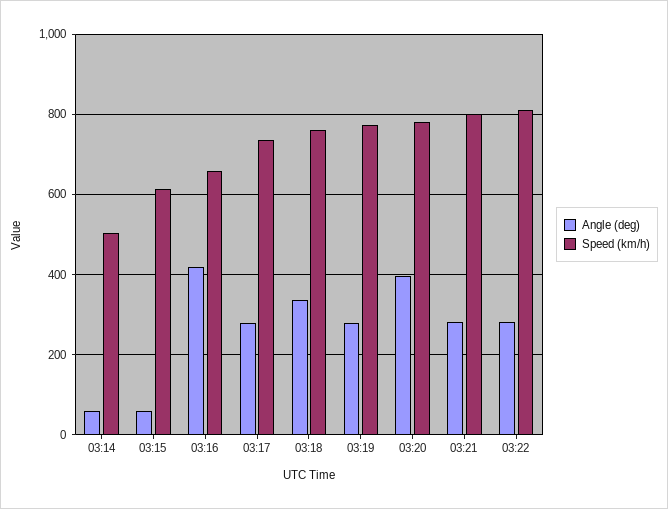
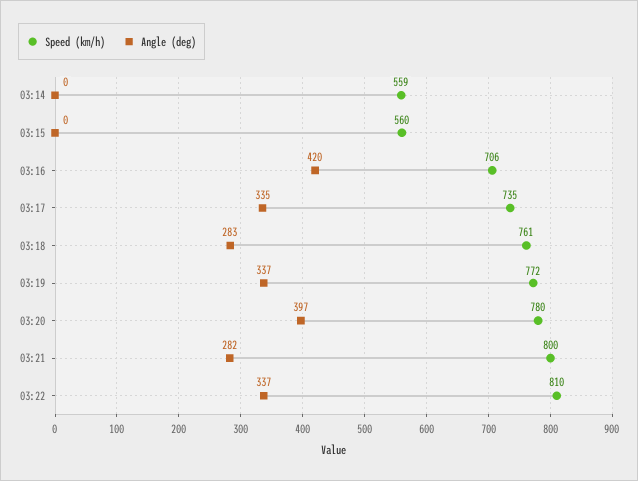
  {
    "Angle (deg)": {
-     "03:14": 60,
+     "03:14": 0,
-     "03:15": 60,
+     "03:15": 0,
      "03:16": 420,
-     "03:17": 280,
+     "03:17": 335,
-     "03:18": 340,
+     "03:18": 283,
-     "03:19": 280,
+     "03:19": 337,
      "03:20": 397,
      "03:21": 282,
-     "03:22": 280
+     "03:22": 337
    },
    "Speed (km/h)": {
-     "03:14": 500,
+     "03:14": 559,
-     "03:15": 620,
+     "03:15": 560,
-     "03:16": 660,
+     "03:16": 706,
      "03:17": 735,
      "03:18": 761,
      "03:19": 772,
      "03:20": 780,
      "03:21": 800,
      "03:22": 810
    }
  }

